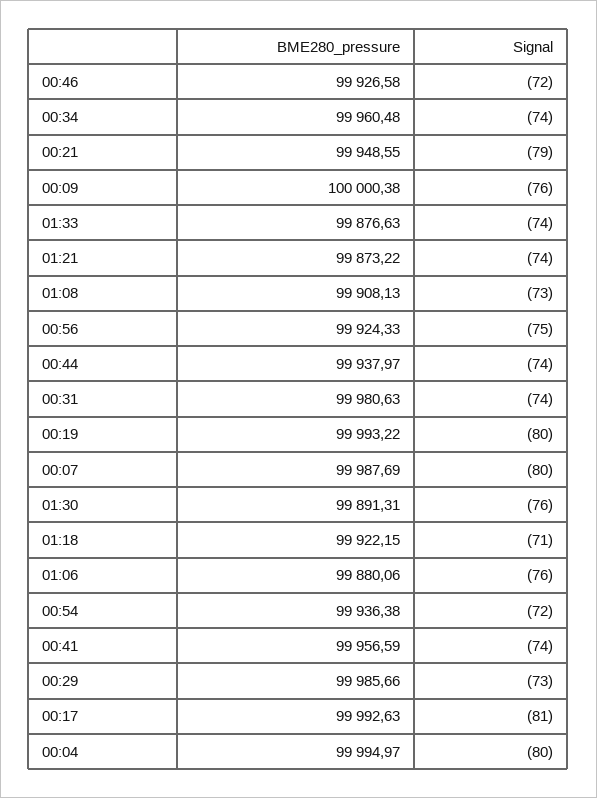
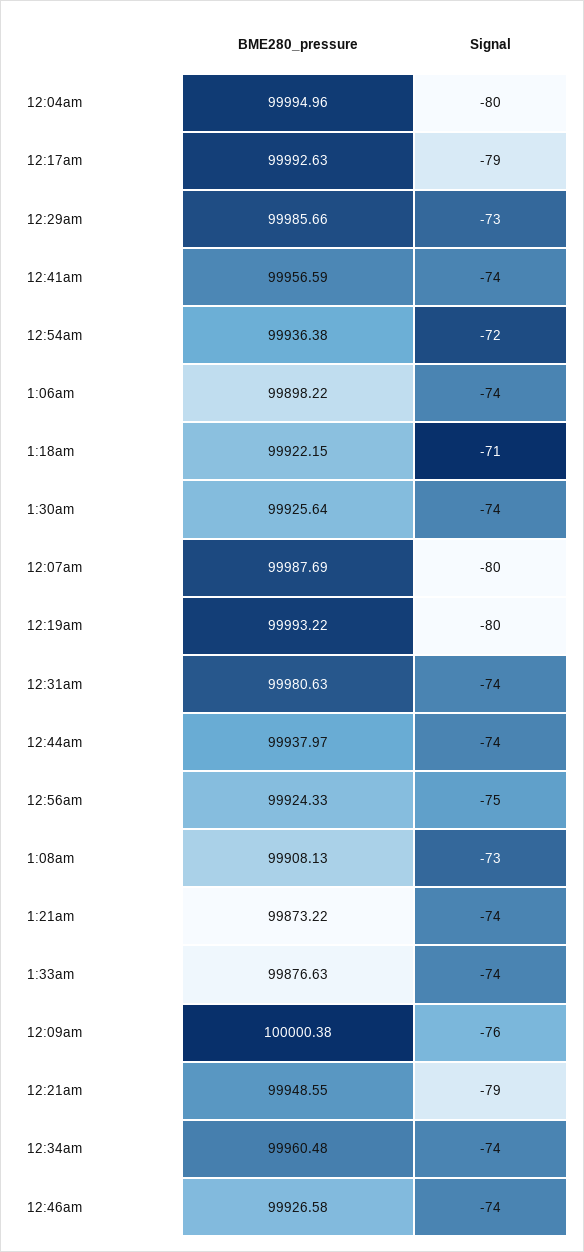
  {
    "BME280_pressure": {
      "00:46": 99926.58,
      "00:34": 99960.48,
      "00:21": 99948.55,
      "00:09": 100000.38,
      "01:33": 99876.63,
      "01:21": 99873.22,
      "01:08": 99908.13,
      "00:56": 99924.33,
      "00:44": 99937.97,
      "00:31": 99980.63,
      "00:19": 99993.22,
      "00:07": 99987.69,
-     "01:30": 99891.31,
+     "01:30": 99925.64,
      "01:18": 99922.15,
-     "01:06": 99880.06,
+     "01:06": 99898.22,
      "00:54": 99936.38,
      "00:41": 99956.59,
      "00:29": 99985.66,
      "00:17": 99992.63,
-     "00:04": 99994.97
+     "00:04": 99994.96
    },
    "Signal": {
-     "00:46": -72,
+     "00:46": -74,
      "00:34": -74,
      "00:21": -79,
      "00:09": -76,
      "01:33": -74,
      "01:21": -74,
      "01:08": -73,
      "00:56": -75,
      "00:44": -74,
      "00:31": -74,
      "00:19": -80,
      "00:07": -80,
-     "01:30": -76,
+     "01:30": -74,
      "01:18": -71,
-     "01:06": -76,
+     "01:06": -74,
      "00:54": -72,
      "00:41": -74,
      "00:29": -73,
-     "00:17": -81,
+     "00:17": -79,
      "00:04": -80
    }
  }

